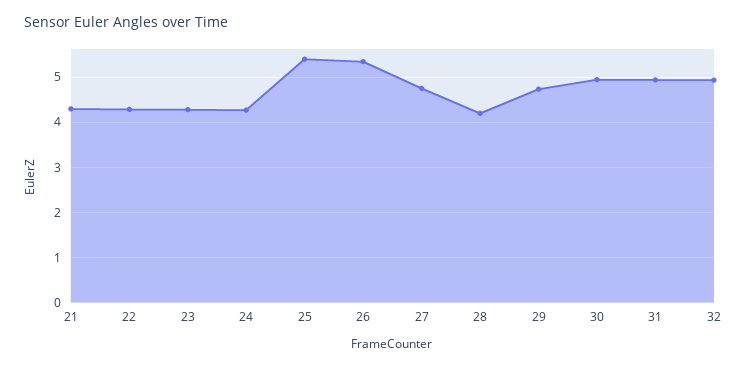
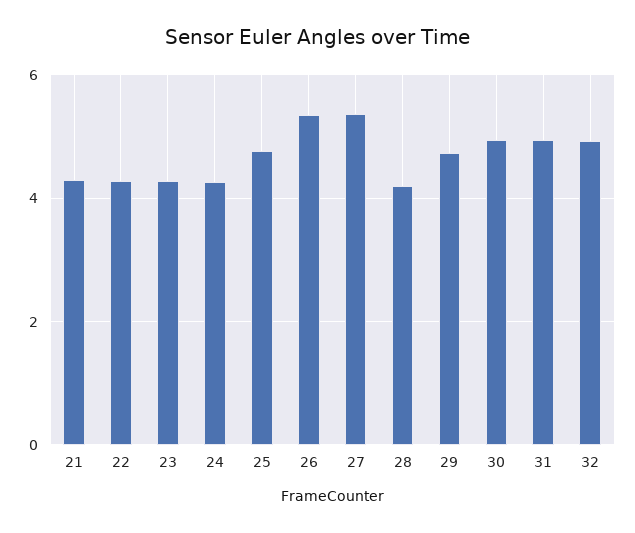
  {
    "21": 4.2,
    "22": 4.2,
    "23": 4.2,
    "24": 4.2,
-   "25": 5.4,
+   "25": 4.8,
    "26": 5.4,
-   "27": 4.8,
+   "27": 5.4,
    "28": 4.2,
    "29": 4.8,
    "30": 5,
    "31": 5,
    "32": 5
  }

